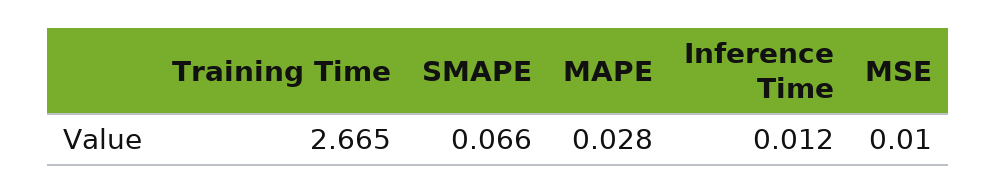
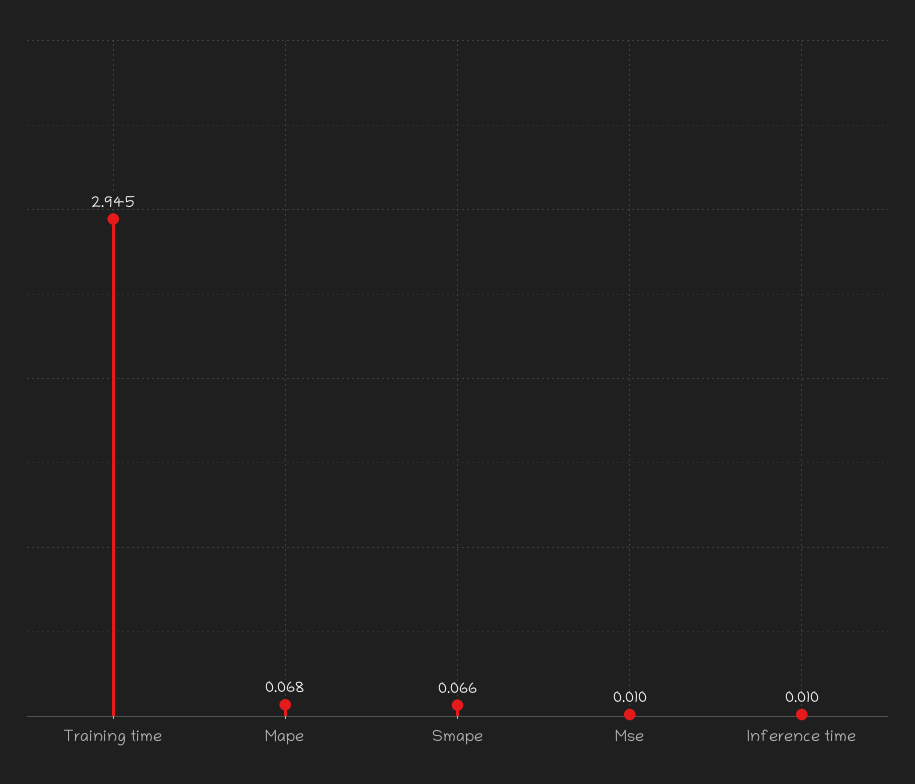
  {
-   "Training Time": 2.665,
+   "Training Time": 2.945,
    "SMAPE": 0.066,
-   "MAPE": 0.028,
+   "MAPE": 0.068,
-   "Inference Time": 0.012,
+   "Inference Time": 0.01,
    "MSE": 0.01
  }

